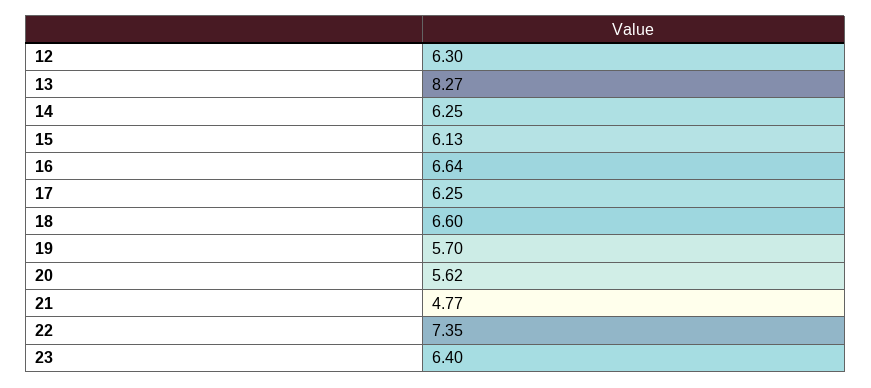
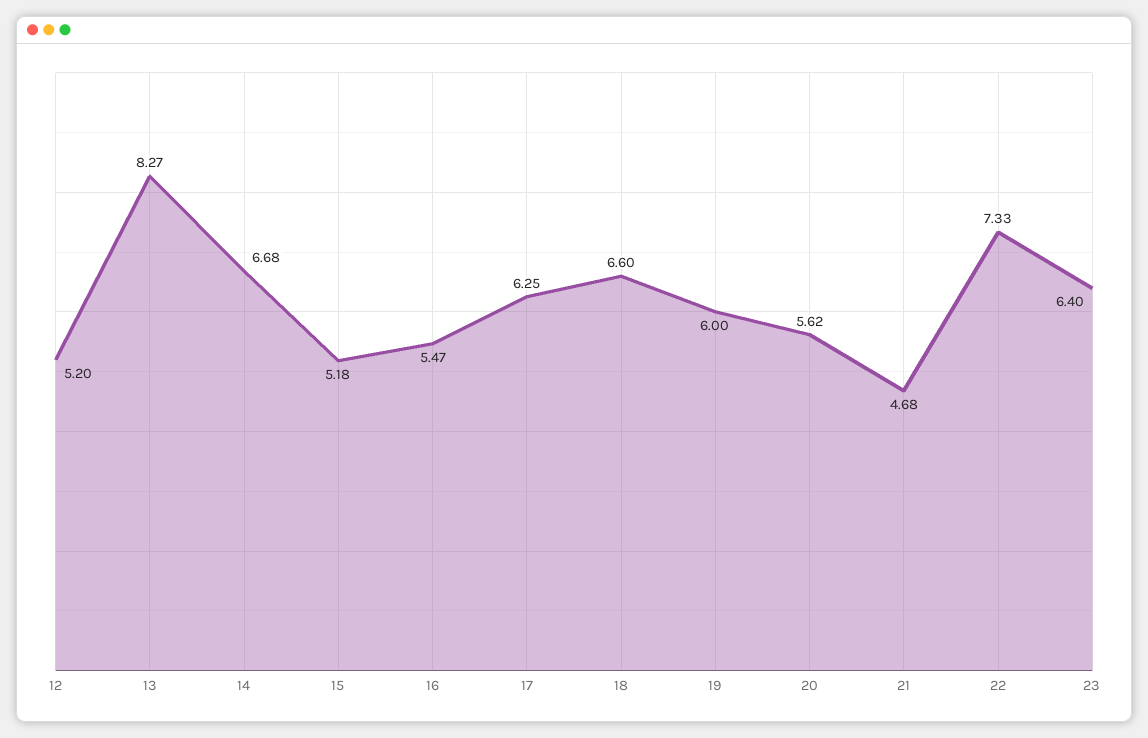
  {
-   "12": 6.3,
+   "12": 5.2,
    "13": 8.27,
-   "14": 6.25,
+   "14": 6.68,
-   "15": 6.13,
+   "15": 5.18,
-   "16": 6.64,
+   "16": 5.47,
    "17": 6.25,
    "18": 6.6,
-   "19": 5.7,
+   "19": 6,
    "20": 5.62,
-   "21": 4.77,
+   "21": 4.68,
-   "22": 7.35,
+   "22": 7.33,
    "23": 6.4
  }

